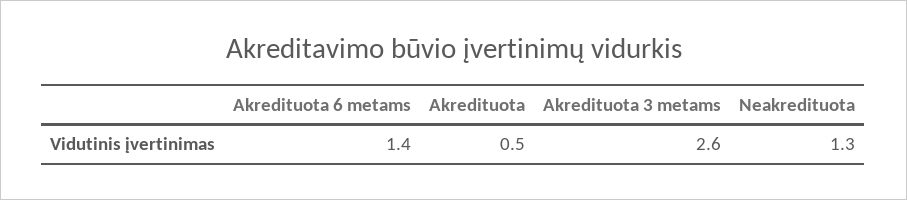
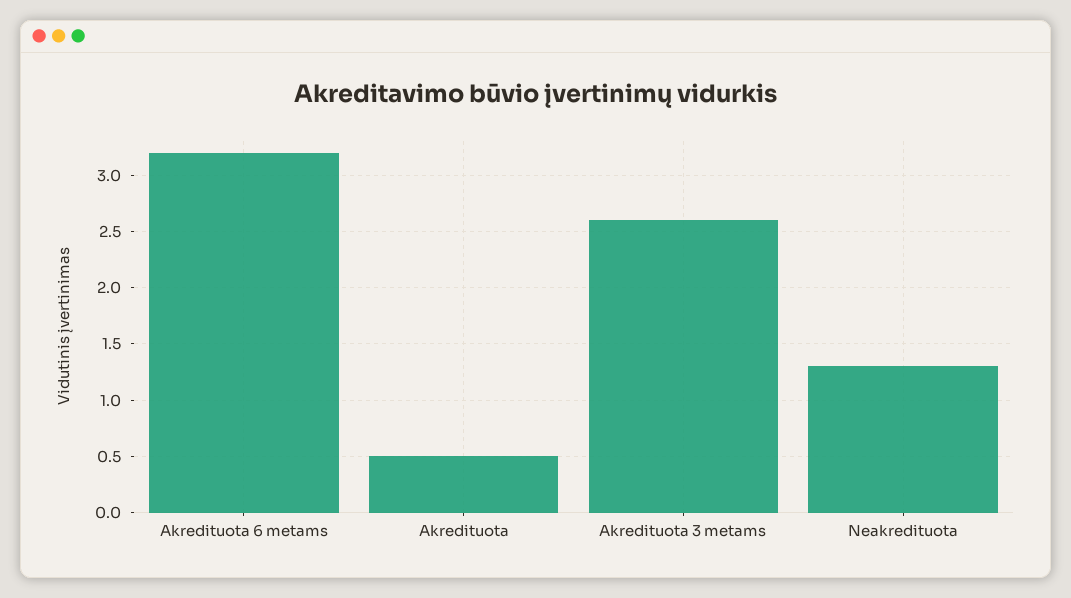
  {
-   "Akredituota 6 metams": 1.4,
+   "Akredituota 6 metams": 3.2,
    "Akredituota": 0.5,
    "Akredituota 3 metams": 2.6,
    "Neakredituota": 1.3
  }

